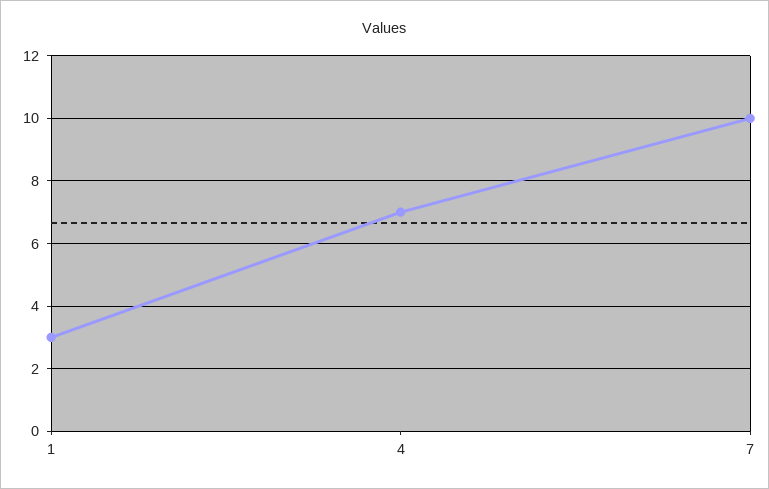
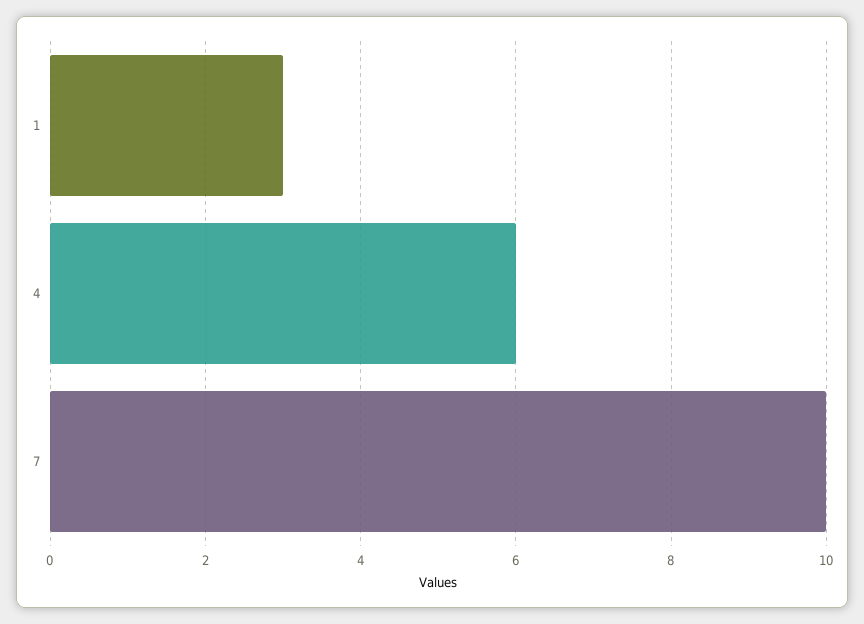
  {
    "1": 3,
-   "4": 7,
+   "4": 6,
    "7": 10
  }

